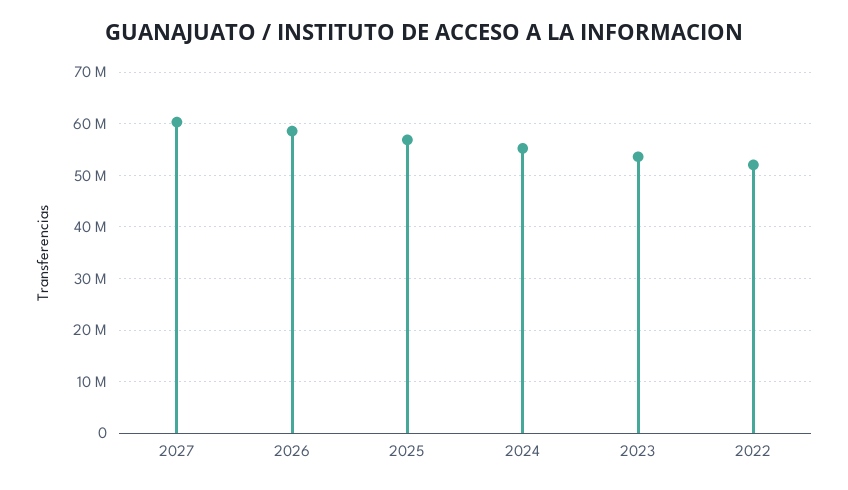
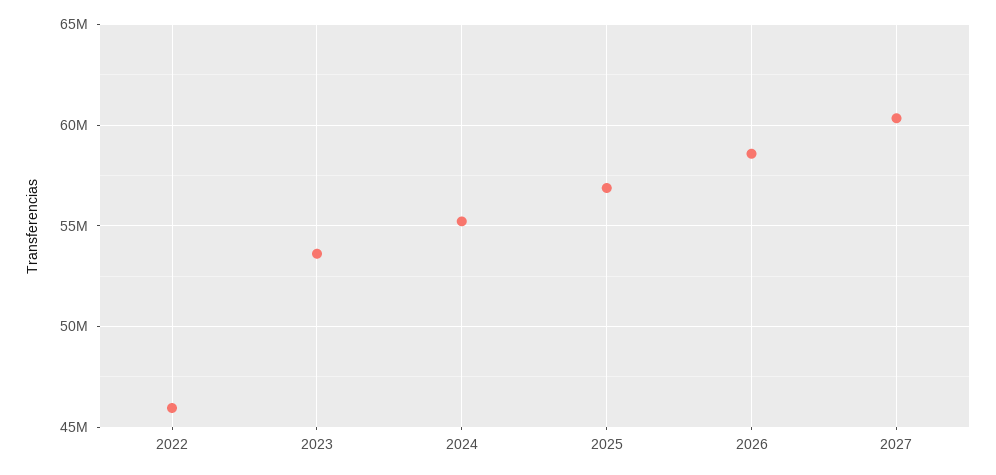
  {
    "2027": 60500000,
    "2026": 58500000,
    "2025": 57000000,
    "2024": 55000000,
    "2023": 53500000,
-   "2022": 52000000
+   "2022": 46000000
  }

